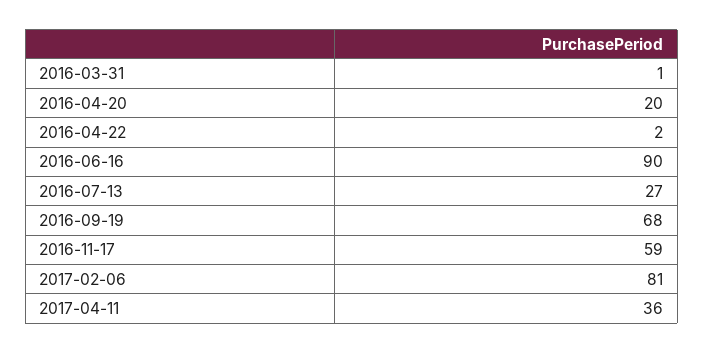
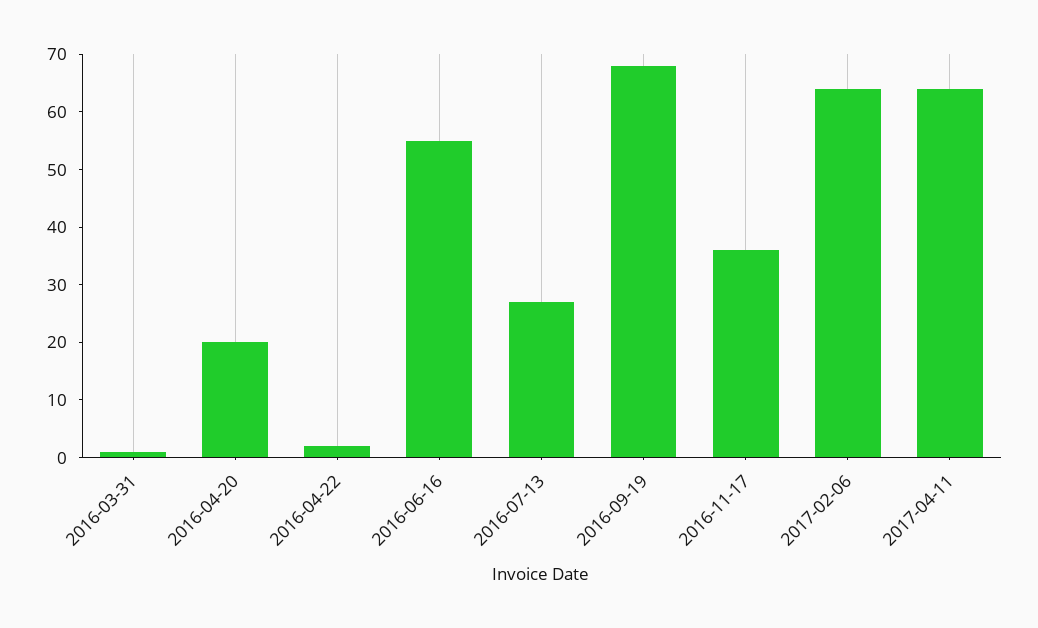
  {
    "2016-03-31": 1,
    "2016-04-20": 20,
    "2016-04-22": 2,
-   "2016-06-16": 90,
+   "2016-06-16": 55,
    "2016-07-13": 27,
    "2016-09-19": 68,
-   "2016-11-17": 59,
+   "2016-11-17": 35,
-   "2017-02-06": 81,
+   "2017-02-06": 65,
-   "2017-04-11": 36
+   "2017-04-11": 65
  }

